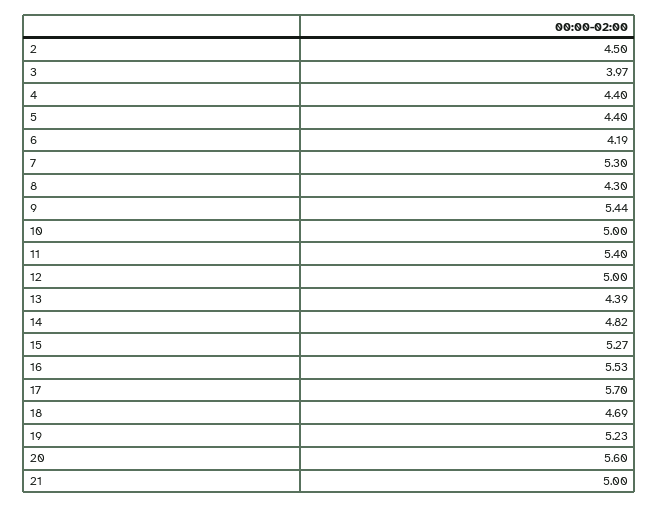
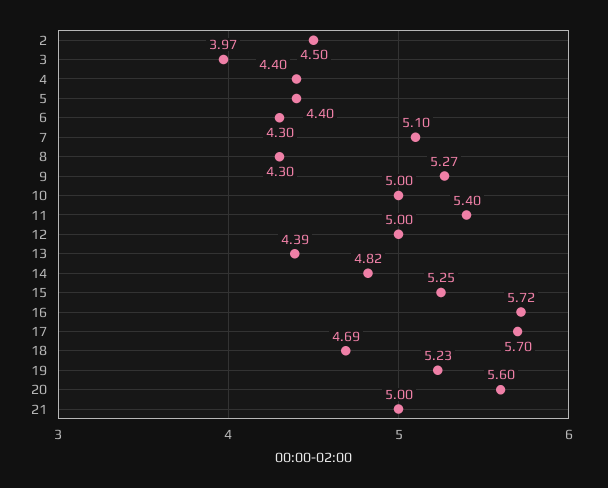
  {
    "2": 4.5,
    "3": 3.97,
    "4": 4.4,
    "5": 4.4,
-   "6": 4.19,
+   "6": 4.3,
-   "7": 5.3,
+   "7": 5.1,
    "8": 4.3,
-   "9": 5.44,
+   "9": 5.27,
    "10": 5,
    "11": 5.4,
    "12": 5,
    "13": 4.39,
    "14": 4.82,
-   "15": 5.27,
+   "15": 5.25,
-   "16": 5.53,
+   "16": 5.72,
    "17": 5.7,
    "18": 4.69,
    "19": 5.23,
    "20": 5.6,
    "21": 5
  }

